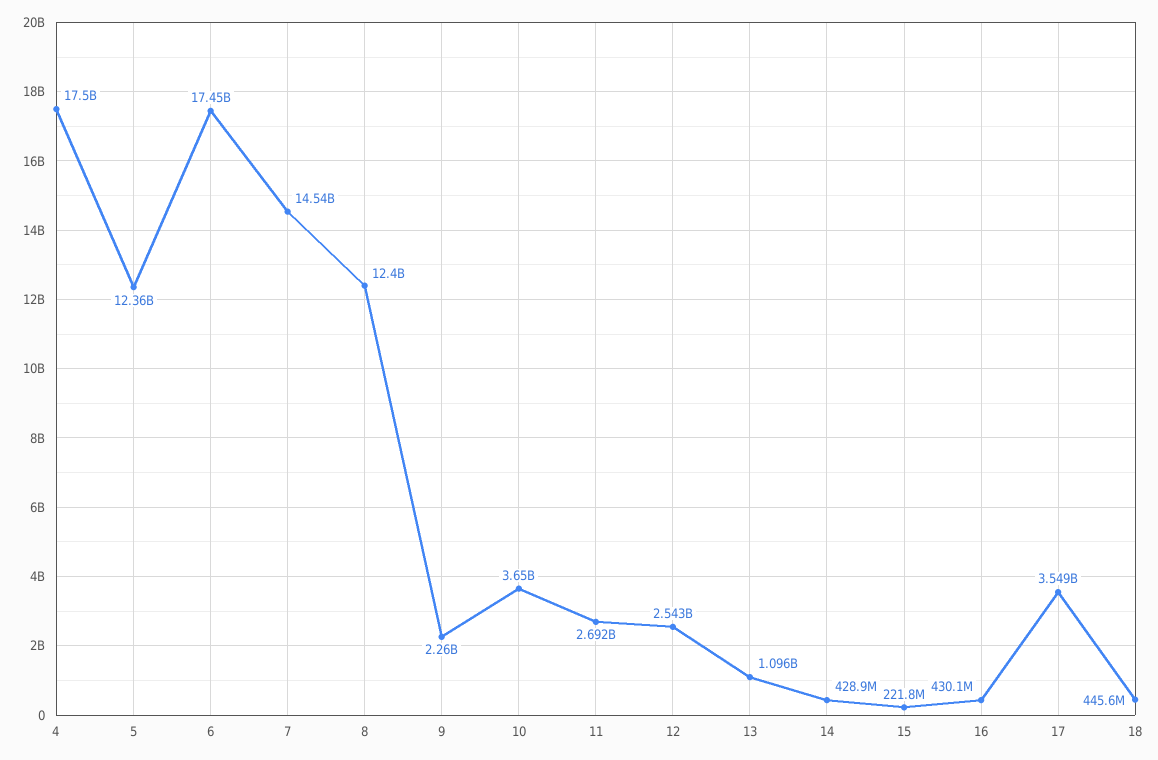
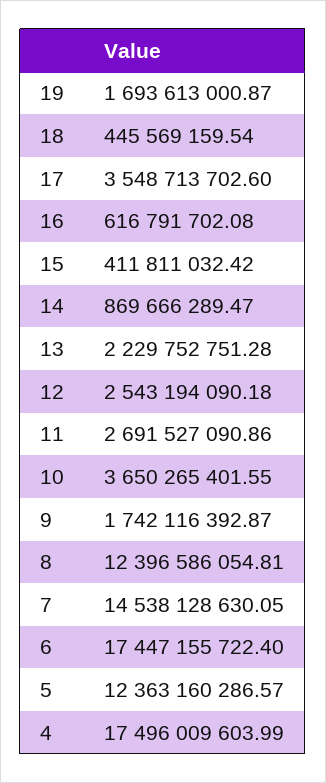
  {
    "4": 17496009603.99,
    "5": 12363160286.57,
    "6": 17447155722.4,
    "7": 14538128630.05,
    "8": 12396586054.81,
-   "9": 2260000000,
+   "9": 1742116392.87,
    "10": 3650265401.55,
    "11": 2691527090.86,
    "12": 2543194090.18,
-   "13": 1096000000,
+   "13": 2229752751.28,
-   "14": 428900000,
+   "14": 869666289.47,
-   "15": 221800000,
+   "15": 411811032.42,
-   "16": 430100000,
+   "16": 616791702.08,
    "17": 3548713702.6,
-   "18": 445569159.54
+   "18": 445569159.54,
+   "19": 1693613000.87
  }

